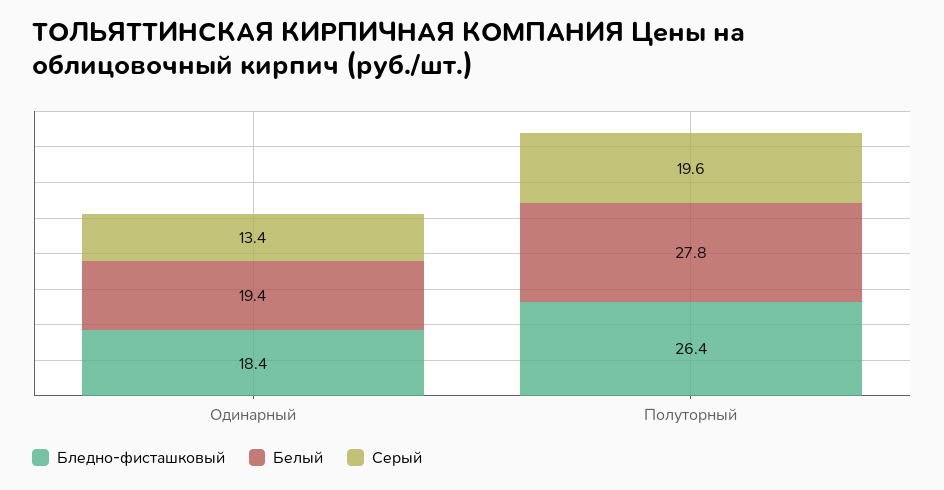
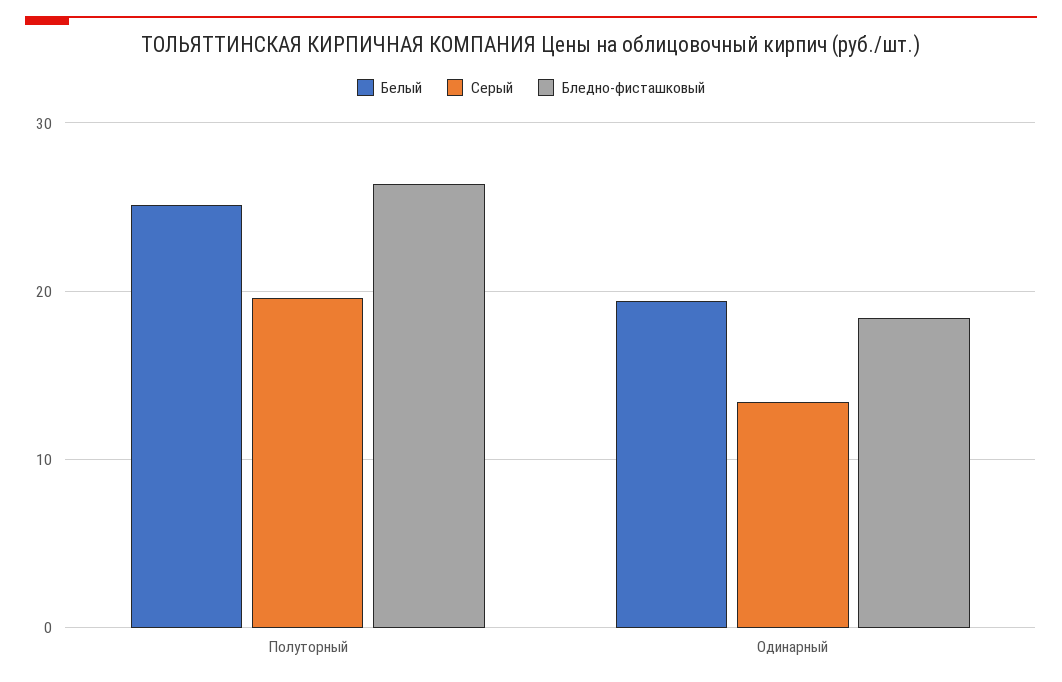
  {
    "Бледно-фисташковый": {
      "Одинарный": 18.4,
      "Полуторный": 26.4
    },
    "Белый": {
      "Одинарный": 19.4,
-     "Полуторный": 27.8
+     "Полуторный": 25
    },
    "Серый": {
      "Одинарный": 13.4,
      "Полуторный": 19.6
    }
  }

